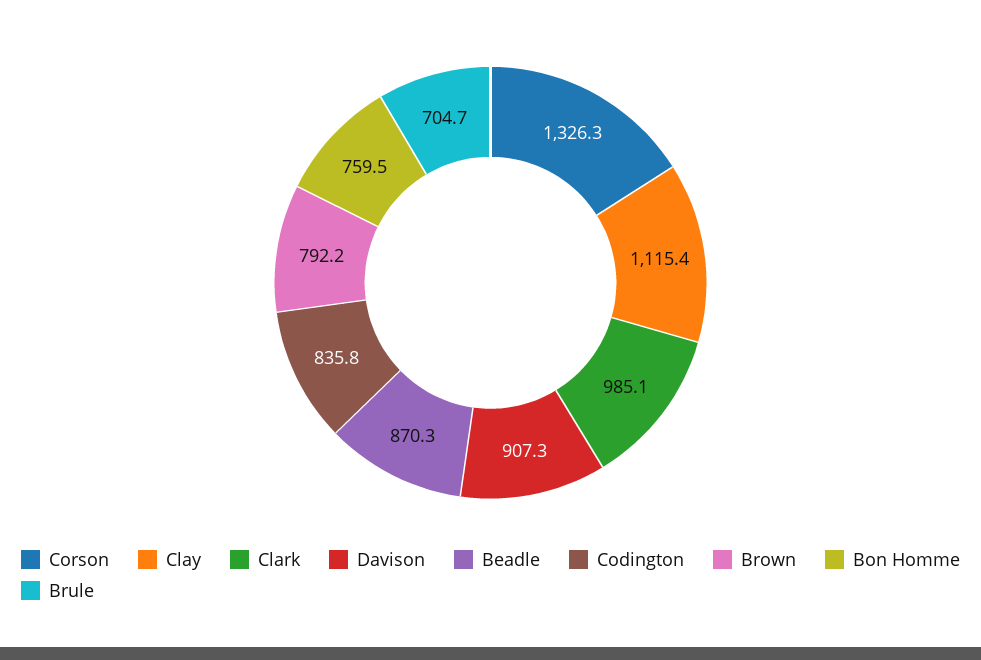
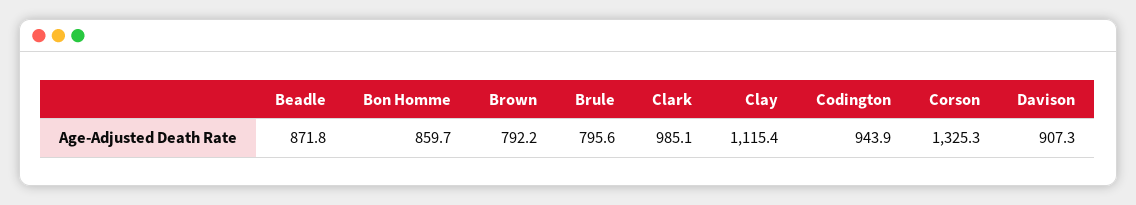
  {
-   "Corson": 1326.3,
+   "Corson": 1325.3,
    "Clay": 1115.4,
    "Clark": 985.1,
    "Davison": 907.3,
-   "Beadle": 870.3,
+   "Beadle": 871.8,
-   "Codington": 835.8,
+   "Codington": 943.9,
    "Brown": 792.2,
-   "Bon Homme": 759.5,
+   "Bon Homme": 859.7,
-   "Brule": 704.7
+   "Brule": 795.6
  }

